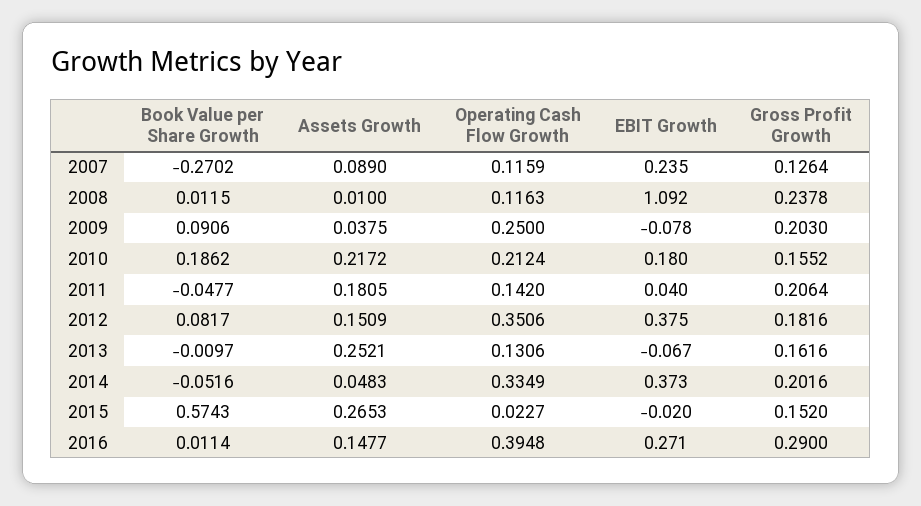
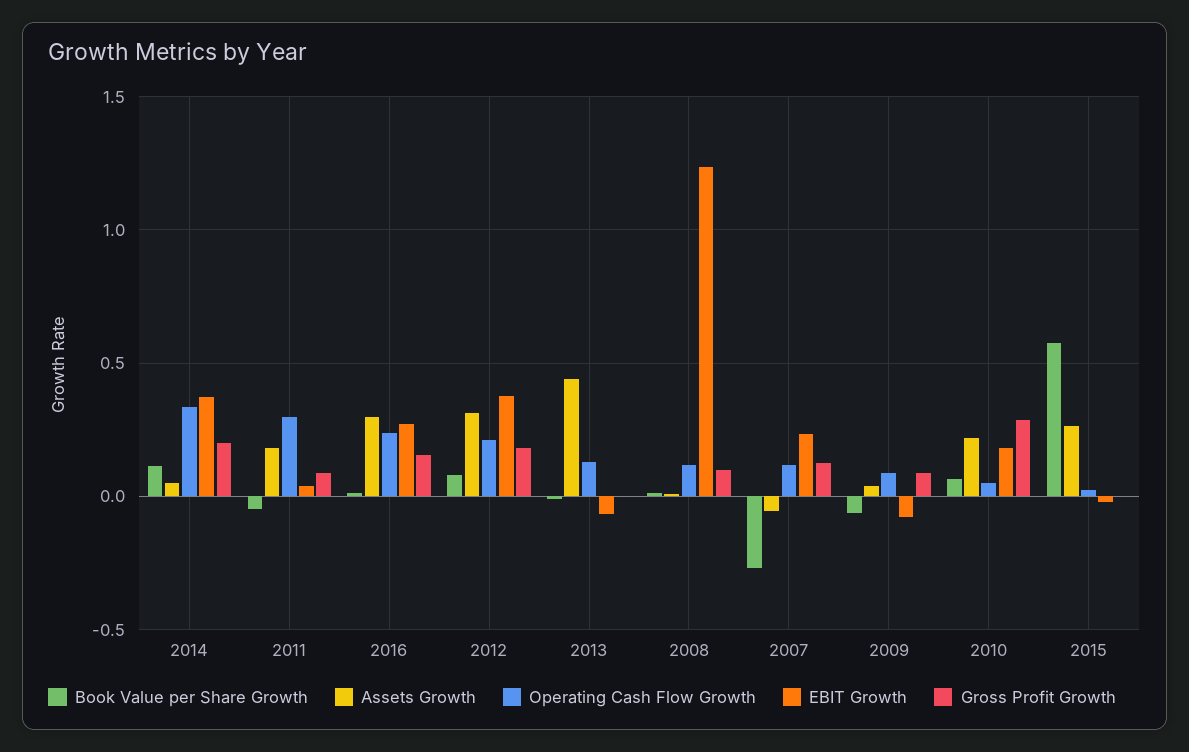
  {
    "Book Value per Share Growth": {
      "2007": -0.2702,
      "2008": 0.0115,
-     "2009": 0.0906,
+     "2009": -0.05,
-     "2010": 0.1862,
+     "2010": 0.05,
      "2011": -0.0477,
      "2012": 0.0817,
      "2013": -0.0097,
-     "2014": -0.0516,
+     "2014": 0.1,
      "2015": 0.5743,
      "2016": 0.0114
    },
    "Assets Growth": {
-     "2007": 0.089,
+     "2007": -0.05,
      "2008": 0.01,
      "2009": 0.0375,
      "2010": 0.2172,
      "2011": 0.1805,
-     "2012": 0.1509,
+     "2012": 0.3,
-     "2013": 0.2521,
+     "2013": 0.45,
      "2014": 0.0483,
      "2015": 0.2653,
-     "2016": 0.1477
+     "2016": 0.3
    },
    "Operating Cash Flow Growth": {
      "2007": 0.1159,
      "2008": 0.1163,
-     "2009": 0.25,
+     "2009": 0.1,
-     "2010": 0.2124,
+     "2010": 0.05,
-     "2011": 0.142,
+     "2011": 0.3,
-     "2012": 0.3506,
+     "2012": 0.2,
      "2013": 0.1306,
      "2014": 0.3349,
      "2015": 0.0227,
-     "2016": 0.3948
+     "2016": 0.25
    },
    "EBIT Growth": {
      "2007": 0.235,
-     "2008": 1.092,
+     "2008": 1.25,
      "2009": -0.078,
      "2010": 0.18,
      "2011": 0.04,
      "2012": 0.375,
      "2013": -0.067,
      "2014": 0.373,
      "2015": -0.02,
      "2016": 0.271
    },
    "Gross Profit Growth": {
      "2007": 0.1264,
-     "2008": 0.2378,
+     "2008": 0.1,
-     "2009": 0.203,
+     "2009": 0.1,
-     "2010": 0.1552,
+     "2010": 0.3,
-     "2011": 0.2064,
+     "2011": 0.1,
      "2012": 0.1816,
-     "2013": 0.1616,
+     "2013": 0,
      "2014": 0.2016,
-     "2015": 0.152,
+     "2015": 0,
-     "2016": 0.29
+     "2016": 0.15
    }
  }

